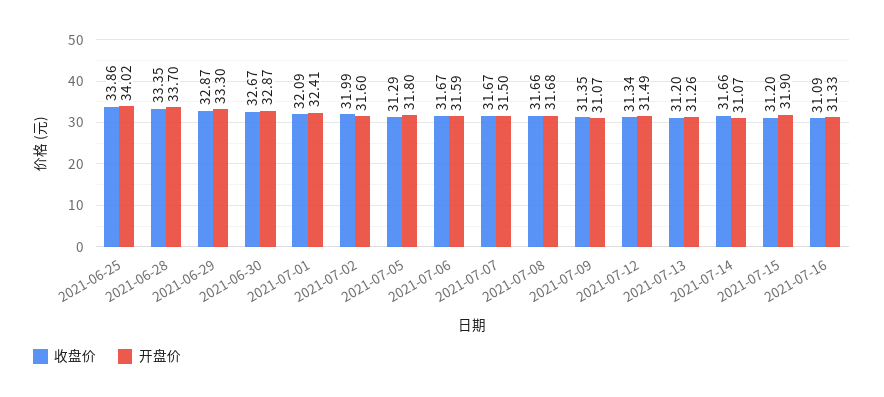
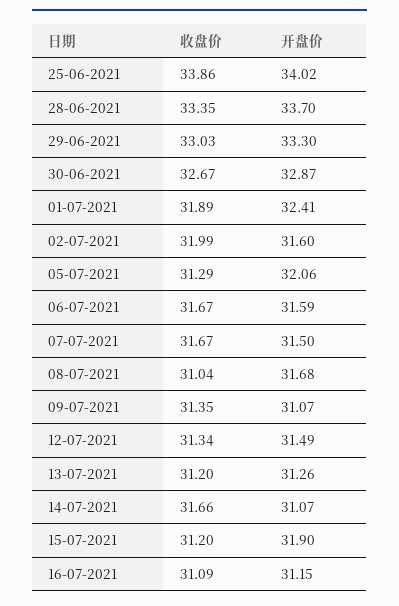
  {
    "收盘价": {
      "2021-06-25": 33.86,
      "2021-06-28": 33.35,
-     "2021-06-29": 32.87,
+     "2021-06-29": 33.03,
      "2021-06-30": 32.67,
-     "2021-07-01": 32.09,
+     "2021-07-01": 31.89,
      "2021-07-02": 31.99,
      "2021-07-05": 31.29,
      "2021-07-06": 31.67,
      "2021-07-07": 31.67,
-     "2021-07-08": 31.66,
+     "2021-07-08": 31.04,
      "2021-07-09": 31.35,
      "2021-07-12": 31.34,
      "2021-07-13": 31.2,
      "2021-07-14": 31.66,
      "2021-07-15": 31.2,
      "2021-07-16": 31.09
    },
    "开盘价": {
      "2021-06-25": 34.02,
      "2021-06-28": 33.7,
      "2021-06-29": 33.3,
      "2021-06-30": 32.87,
      "2021-07-01": 32.41,
      "2021-07-02": 31.6,
-     "2021-07-05": 31.8,
+     "2021-07-05": 32.06,
      "2021-07-06": 31.59,
      "2021-07-07": 31.5,
      "2021-07-08": 31.68,
      "2021-07-09": 31.07,
      "2021-07-12": 31.49,
      "2021-07-13": 31.26,
      "2021-07-14": 31.07,
      "2021-07-15": 31.9,
-     "2021-07-16": 31.33
+     "2021-07-16": 31.15
    }
  }

